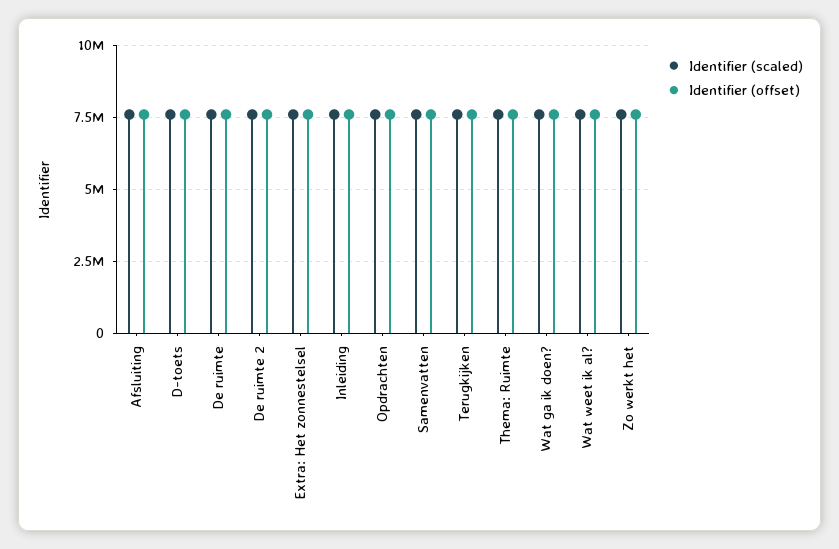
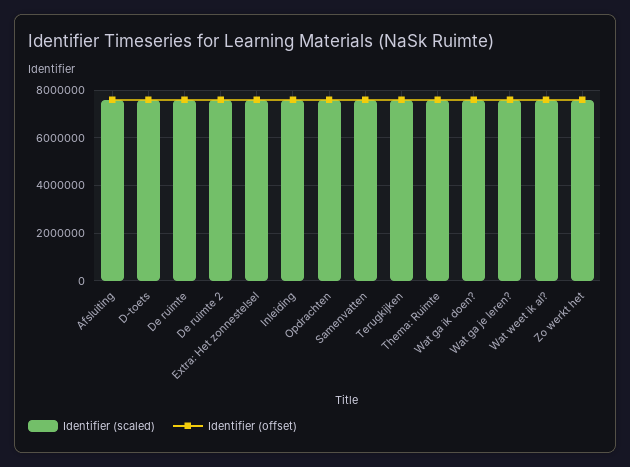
  {
    "Identifier (scaled)": {
      "Afsluiting": 7500000,
      "D-toets": 7500000,
      "De ruimte": 7500000,
      "De ruimte 2": 7500000,
      "Extra: Het zonnestelsel": 7500000,
      "Inleiding": 7500000,
      "Opdrachten": 7500000,
      "Samenvatten": 7500000,
      "Terugkijken": 7500000,
      "Thema: Ruimte": 7500000,
      "Wat ga ik doen?": 7500000,
      "Wat weet ik al?": 7500000,
-     "Zo werkt het": 7500000
+     "Zo werkt het": 7500000,
+     "Wat ga je leren?": 7500000
    },
    "Identifier (offset)": {
      "Afsluiting": 7500000,
      "D-toets": 7500000,
      "De ruimte": 7500000,
      "De ruimte 2": 7500000,
      "Extra: Het zonnestelsel": 7500000,
      "Inleiding": 7500000,
      "Opdrachten": 7500000,
      "Samenvatten": 7500000,
      "Terugkijken": 7500000,
      "Thema: Ruimte": 7500000,
      "Wat ga ik doen?": 7500000,
      "Wat weet ik al?": 7500000,
-     "Zo werkt het": 7500000
+     "Zo werkt het": 7500000,
+     "Wat ga je leren?": 7500000
    }
  }

